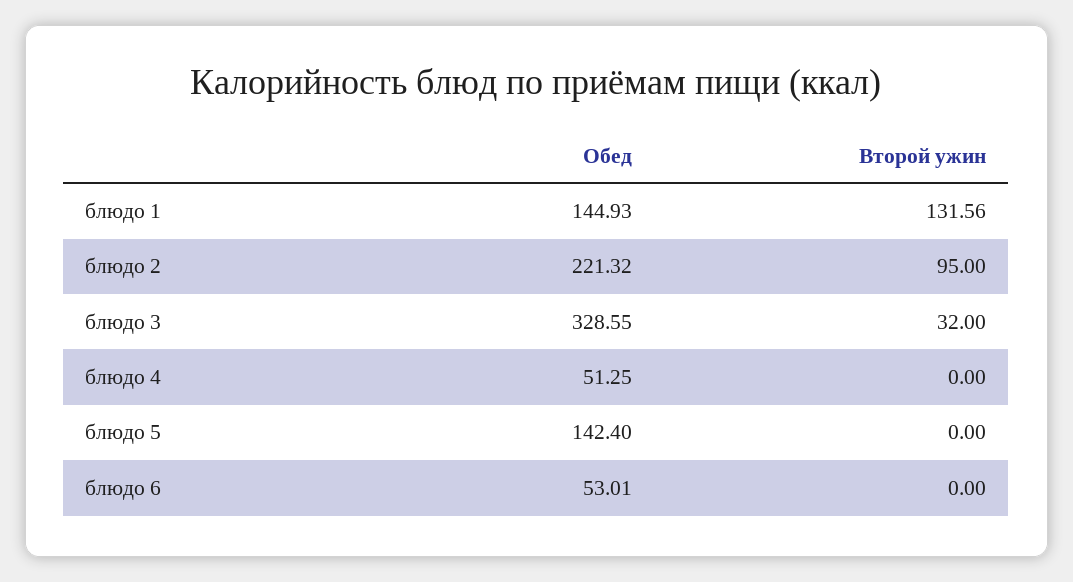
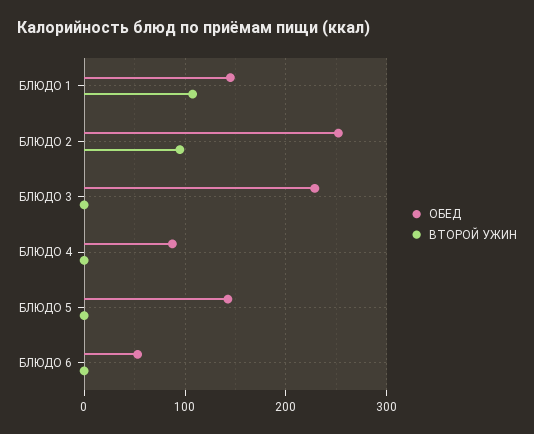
  {
    "Обед": {
      "блюдо 1": 144.93,
-     "блюдо 2": 221.32,
+     "блюдо 2": 250,
-     "блюдо 3": 328.55,
+     "блюдо 3": 230,
-     "блюдо 4": 51.25,
+     "блюдо 4": 90,
      "блюдо 5": 142.4,
      "блюдо 6": 53.01
    },
    "Второй ужин": {
-     "блюдо 1": 131.56,
+     "блюдо 1": 110,
      "блюдо 2": 95,
-     "блюдо 3": 32,
+     "блюдо 3": 0,
      "блюдо 4": 0,
      "блюдо 5": 0,
      "блюдо 6": 0
    }
  }

